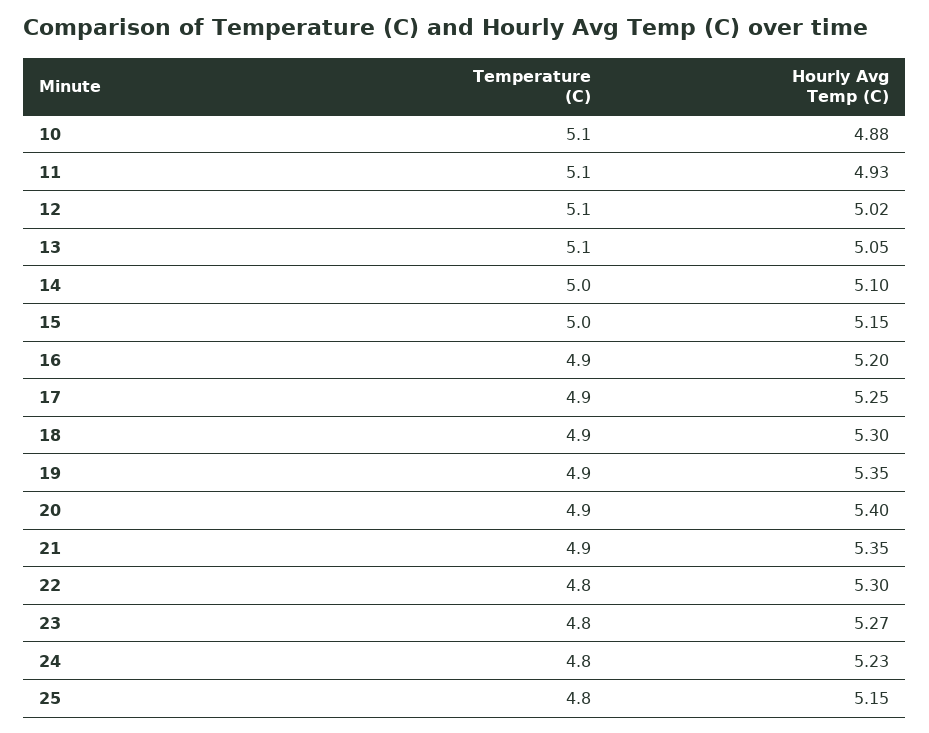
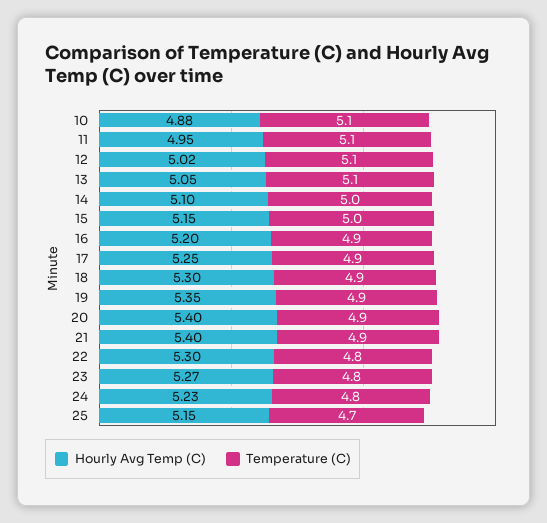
  {
    "Temperature (C)": {
      "10": 5.1,
      "11": 5.1,
      "12": 5.1,
      "13": 5.1,
      "14": 5,
      "15": 5,
      "16": 4.9,
      "17": 4.9,
      "18": 4.9,
      "19": 4.9,
      "20": 4.9,
      "21": 4.9,
      "22": 4.8,
      "23": 4.8,
      "24": 4.8,
-     "25": 4.8
+     "25": 4.7
    },
    "Hourly Avg Temp (C)": {
      "10": 4.88,
-     "11": 4.93,
+     "11": 4.95,
      "12": 5.02,
      "13": 5.05,
      "14": 5.1,
      "15": 5.15,
      "16": 5.2,
      "17": 5.25,
      "18": 5.3,
      "19": 5.35,
      "20": 5.4,
-     "21": 5.35,
+     "21": 5.4,
      "22": 5.3,
      "23": 5.27,
      "24": 5.23,
      "25": 5.15
    }
  }

